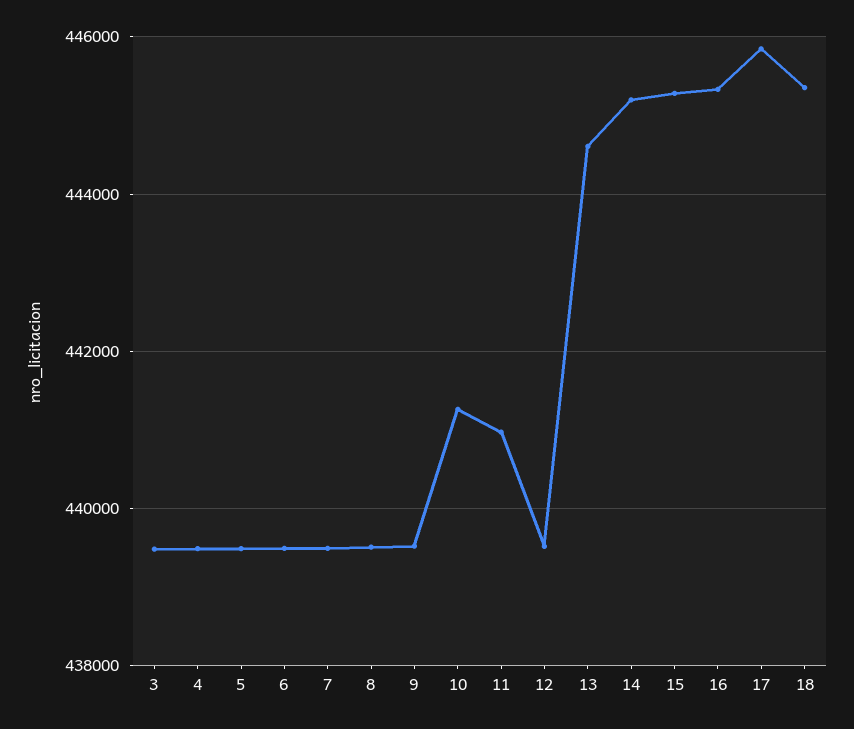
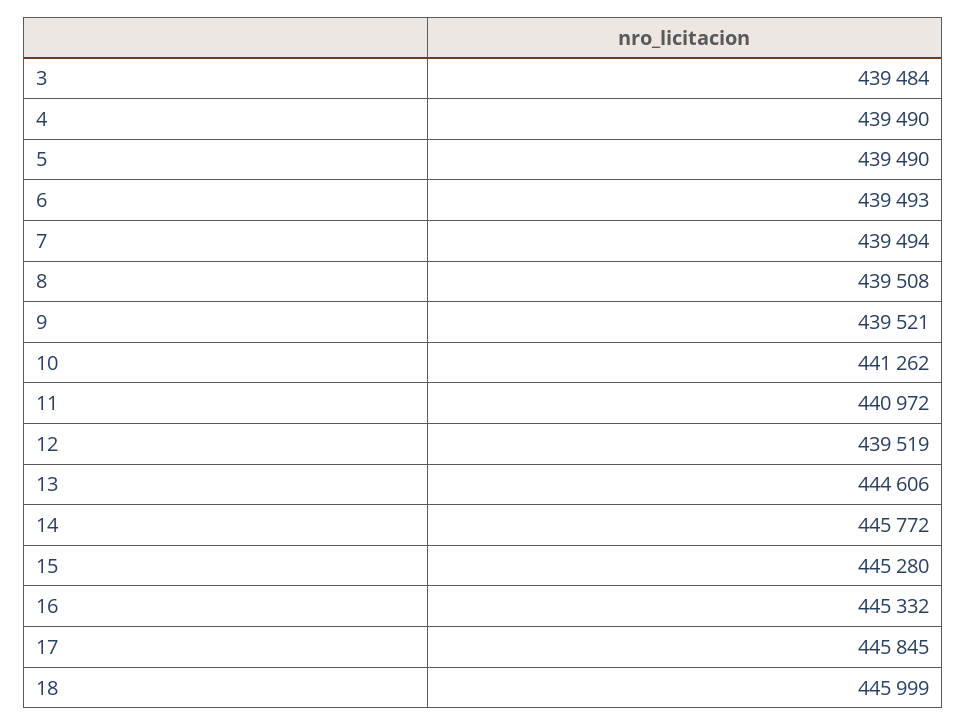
  {
    "3": 439484,
    "4": 439490,
    "5": 439490,
    "6": 439493,
    "7": 439494,
    "8": 439508,
    "9": 439521,
    "10": 441262,
    "11": 440972,
    "12": 439519,
    "13": 444606,
-   "14": 445200,
+   "14": 445772,
    "15": 445280,
    "16": 445332,
    "17": 445845,
-   "18": 445400
+   "18": 445999
  }

